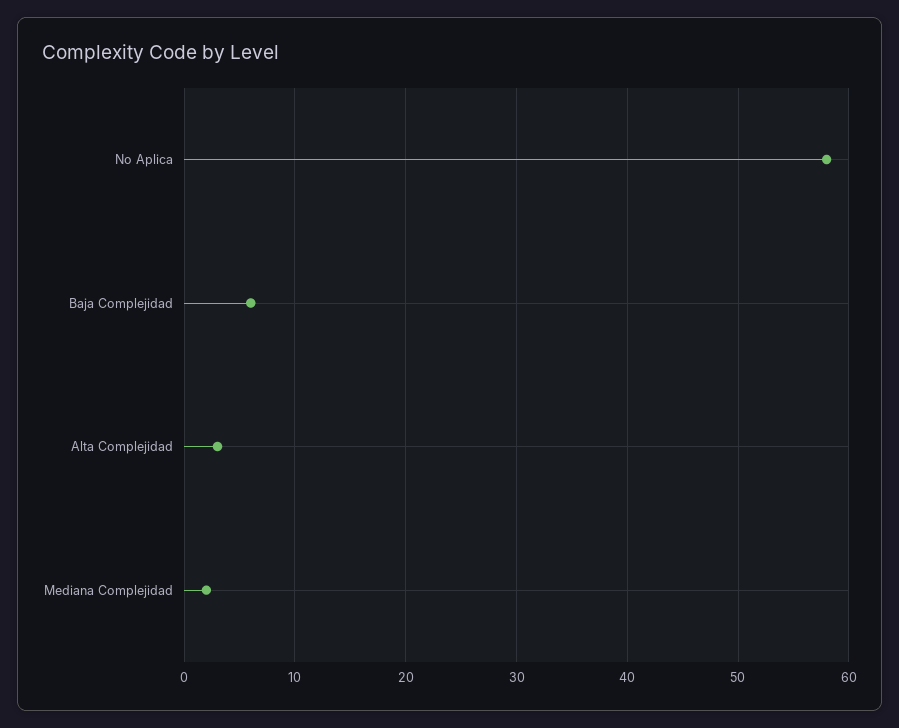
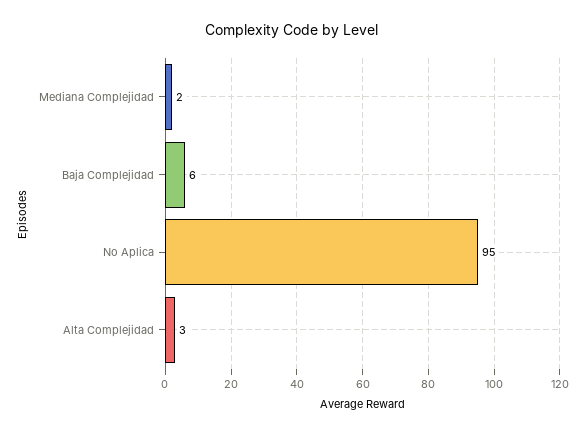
  {
-   "No Aplica": 58,
+   "No Aplica": 95,
    "Baja Complejidad": 6,
    "Alta Complejidad": 3,
    "Mediana Complejidad": 2
  }

